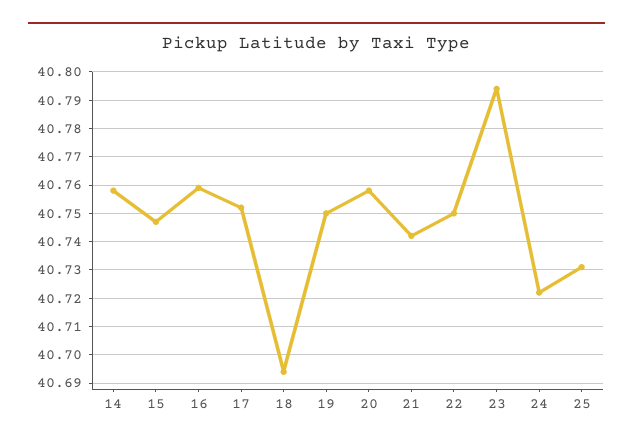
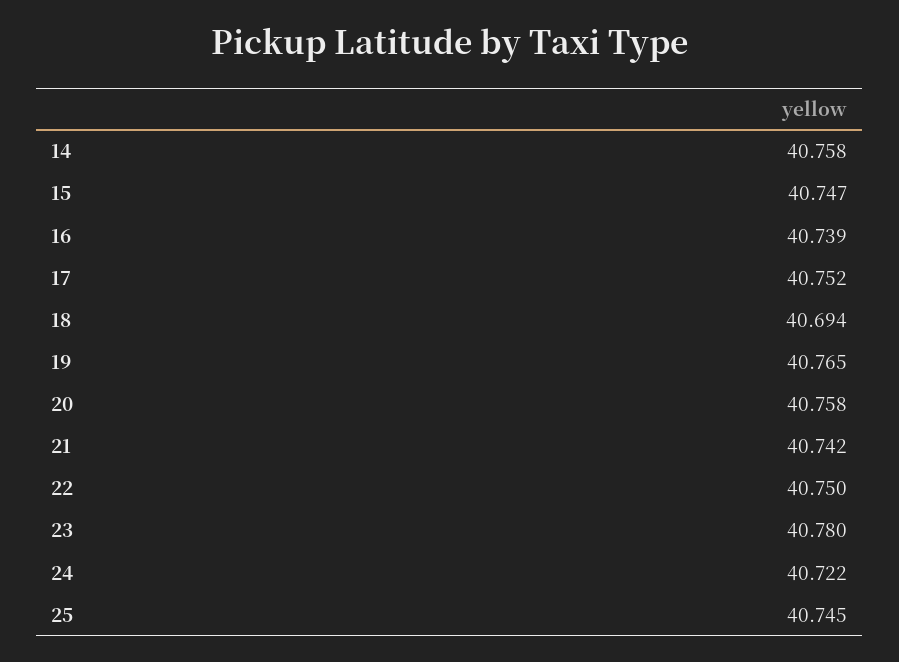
  {
    "14": 40.758,
    "15": 40.747,
-   "16": 40.76,
+   "16": 40.739,
    "17": 40.752,
    "18": 40.694,
-   "19": 40.75,
+   "19": 40.765,
    "20": 40.758,
    "21": 40.742,
    "22": 40.75,
-   "23": 40.795,
+   "23": 40.78,
    "24": 40.722,
-   "25": 40.73
+   "25": 40.745
  }

